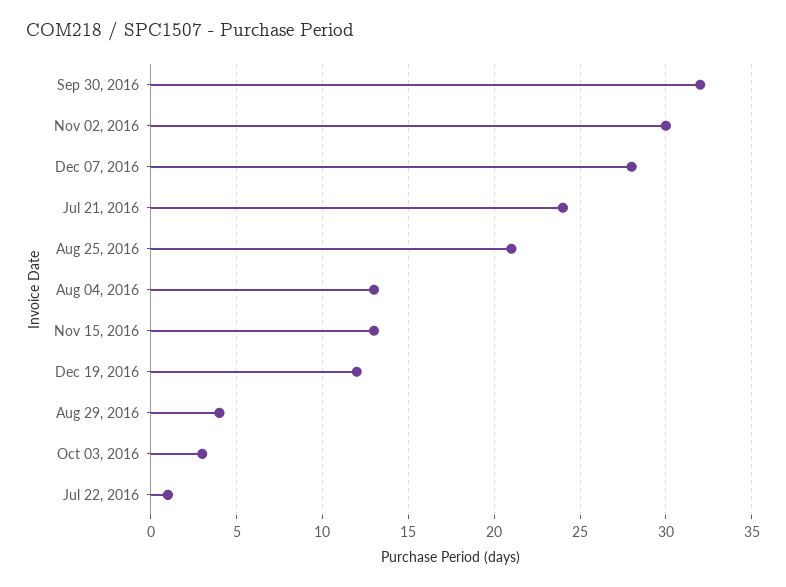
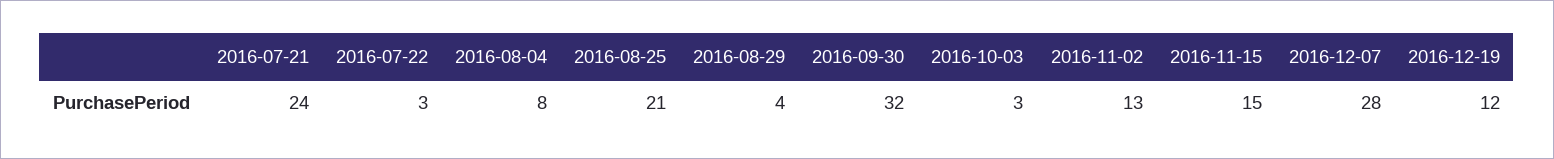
  {
    "Sep 30, 2016": 32,
-   "Nov 02, 2016": 30,
+   "Nov 02, 2016": 13,
    "Dec 07, 2016": 28,
    "Jul 21, 2016": 24,
    "Aug 25, 2016": 21,
-   "Aug 04, 2016": 13,
+   "Aug 04, 2016": 8,
-   "Nov 15, 2016": 13,
+   "Nov 15, 2016": 15,
    "Dec 19, 2016": 12,
    "Aug 29, 2016": 4,
    "Oct 03, 2016": 3,
-   "Jul 22, 2016": 1
+   "Jul 22, 2016": 3
  }

